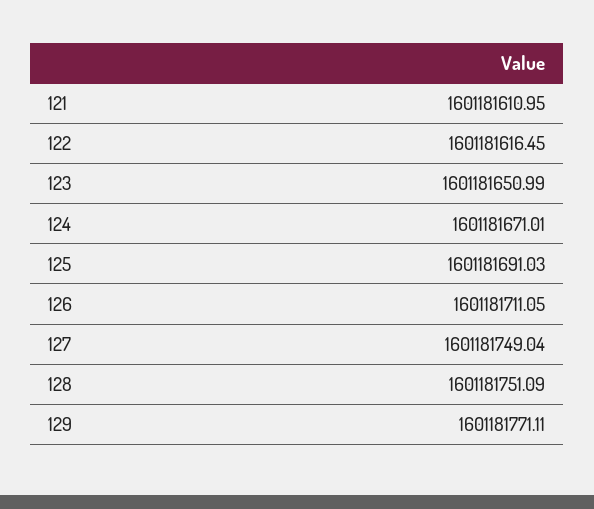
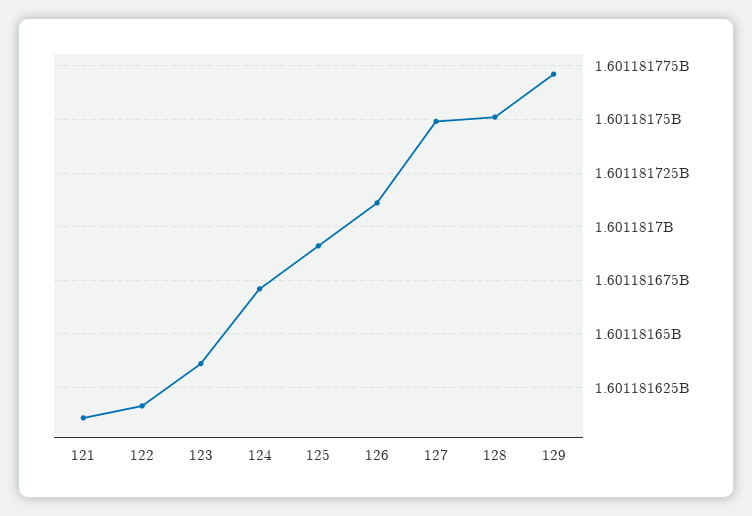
  {
    "121": 1601181610.95,
    "122": 1601181616.45,
-   "123": 1601181650.99,
+   "123": 1601181635,
    "124": 1601181671.01,
    "125": 1601181691.03,
    "126": 1601181711.05,
    "127": 1601181749.04,
    "128": 1601181751.09,
    "129": 1601181771.11
  }

